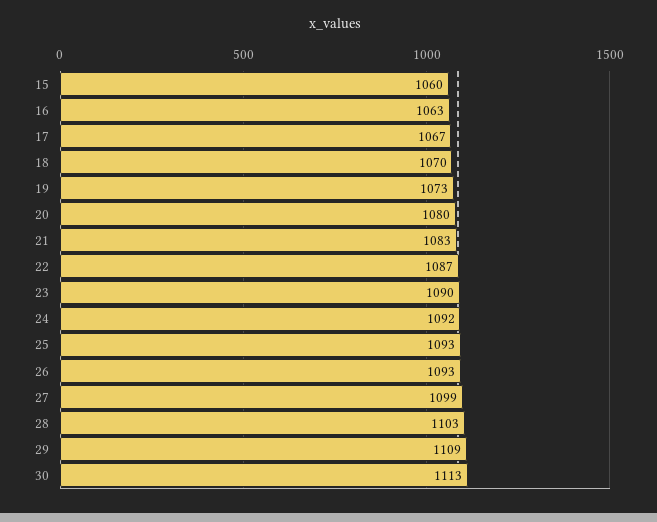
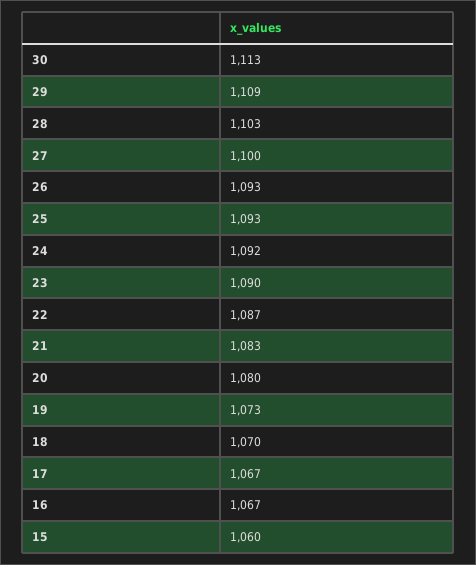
  {
    "15": 1060,
-   "16": 1063,
+   "16": 1067,
    "17": 1067,
    "18": 1070,
    "19": 1073,
    "20": 1080,
    "21": 1083,
    "22": 1087,
    "23": 1090,
    "24": 1092,
    "25": 1093,
    "26": 1093,
-   "27": 1099,
+   "27": 1100,
    "28": 1103,
    "29": 1109,
    "30": 1113
  }

